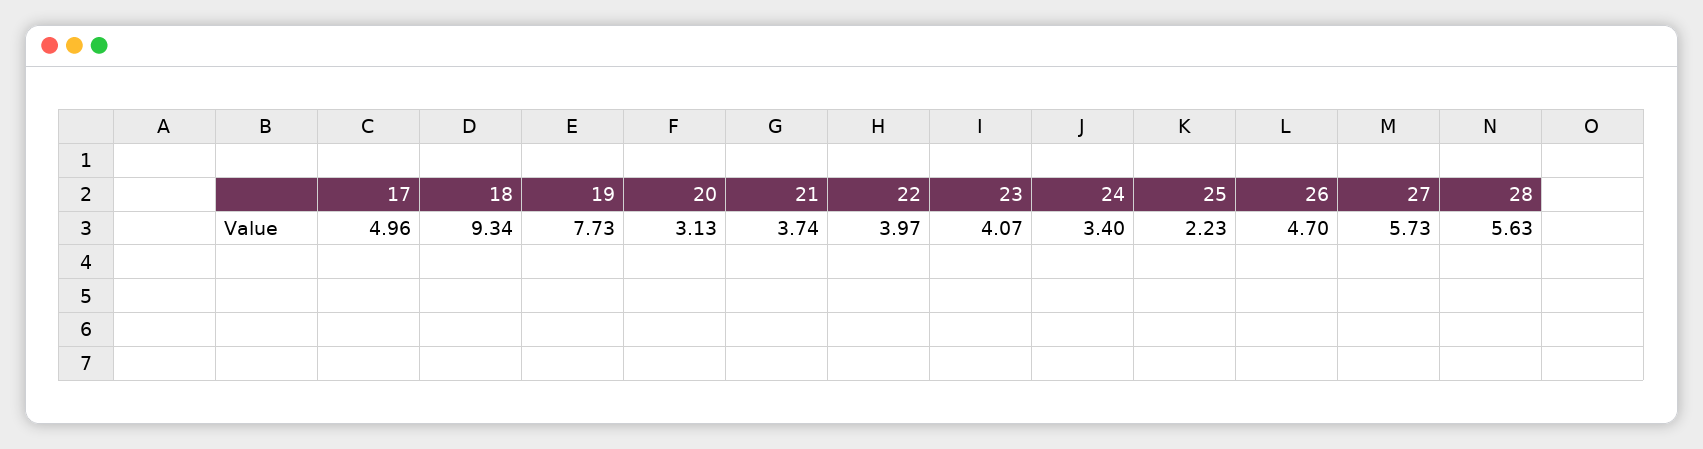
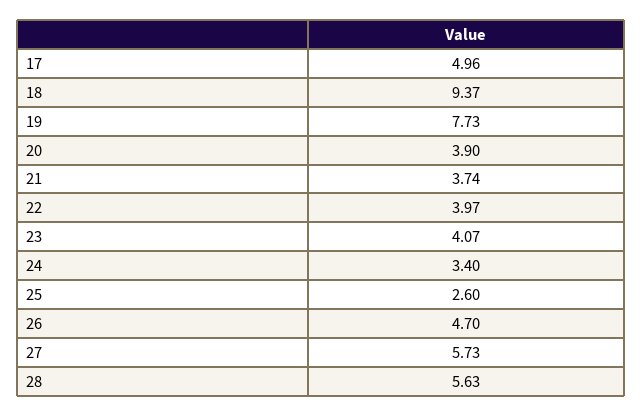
  {
    "17": 4.96,
-   "18": 9.34,
+   "18": 9.37,
    "19": 7.73,
-   "20": 3.13,
+   "20": 3.9,
    "21": 3.74,
    "22": 3.97,
    "23": 4.07,
    "24": 3.4,
-   "25": 2.23,
+   "25": 2.6,
    "26": 4.7,
    "27": 5.73,
    "28": 5.63
  }

